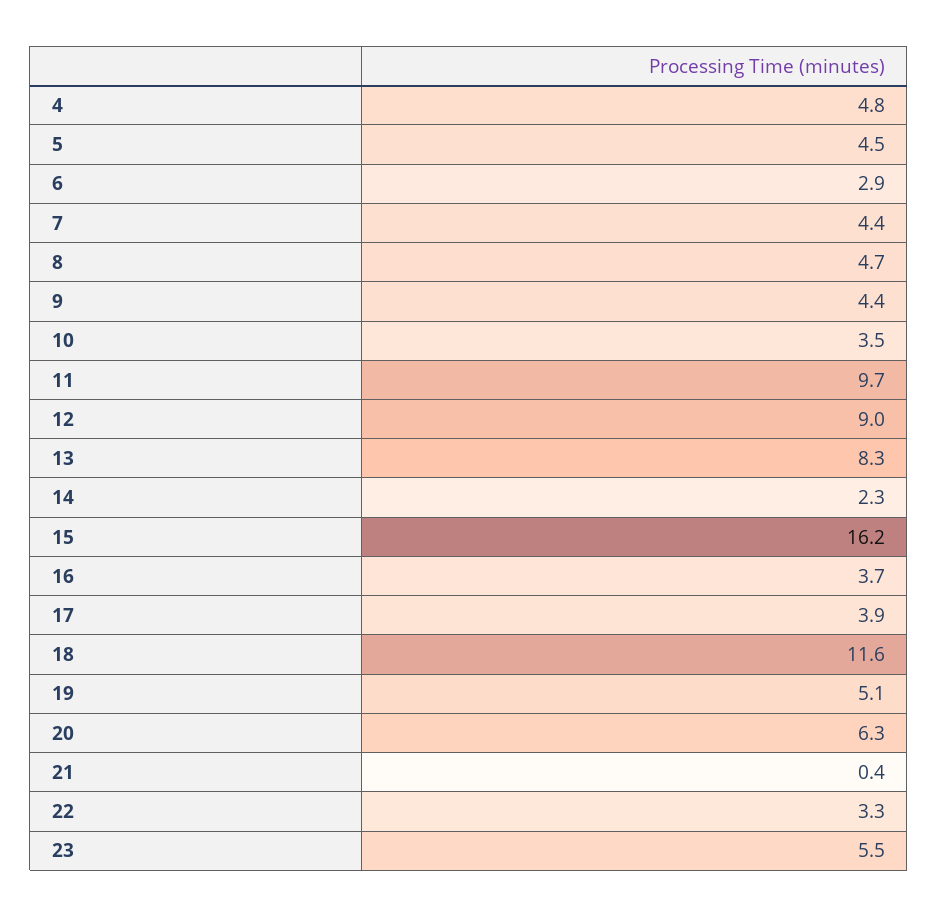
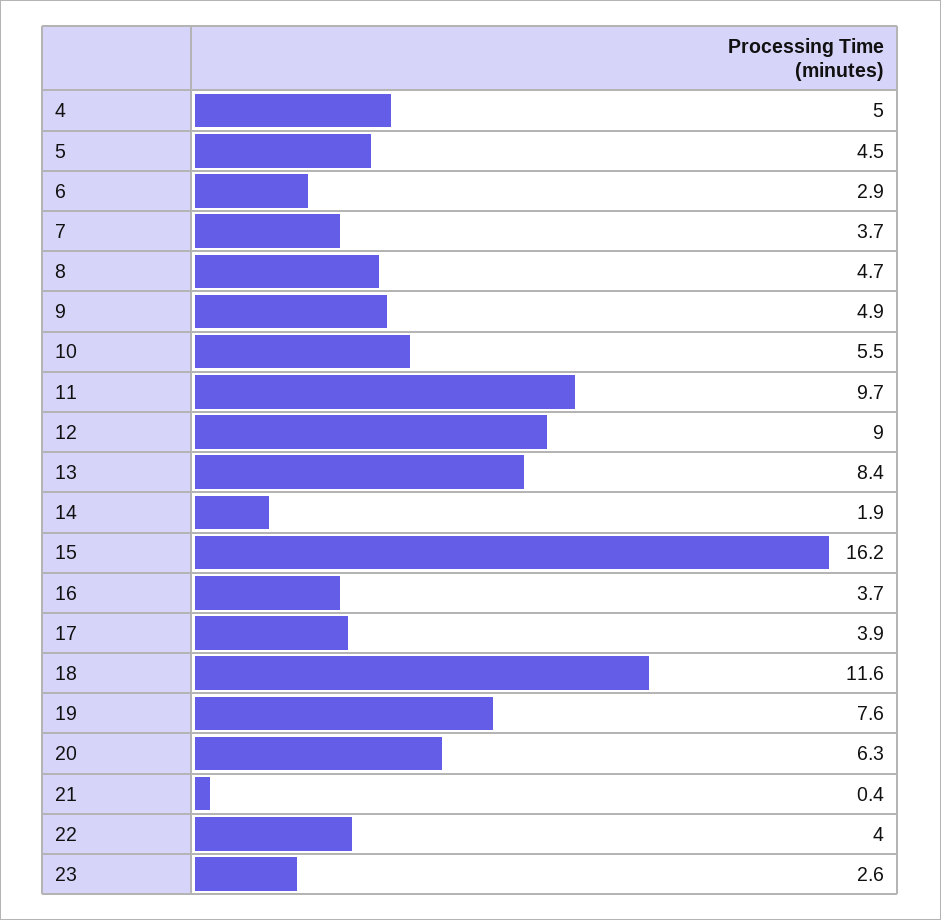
  {
-   "4": 4.8,
+   "4": 5,
    "5": 4.5,
    "6": 2.9,
-   "7": 4.4,
+   "7": 3.7,
    "8": 4.7,
-   "9": 4.4,
+   "9": 4.9,
-   "10": 3.5,
+   "10": 5.5,
    "11": 9.7,
    "12": 9,
-   "13": 8.3,
+   "13": 8.4,
-   "14": 2.3,
+   "14": 1.9,
    "15": 16.2,
    "16": 3.7,
    "17": 3.9,
    "18": 11.6,
-   "19": 5.1,
+   "19": 7.6,
    "20": 6.3,
    "21": 0.4,
-   "22": 3.3,
+   "22": 4,
-   "23": 5.5
+   "23": 2.6
  }

